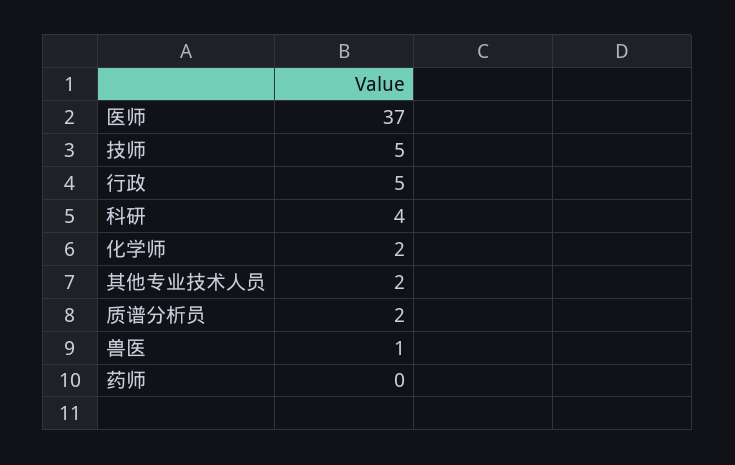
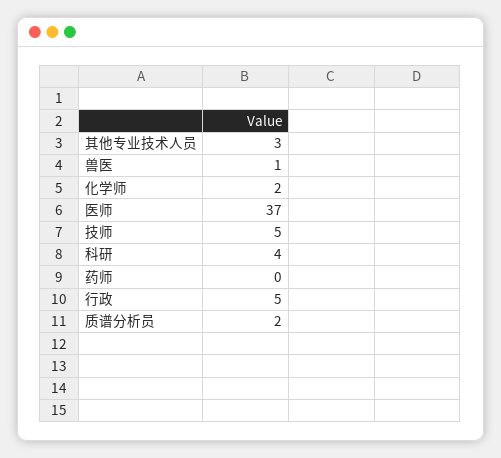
  {
    "医师": 37,
    "技师": 5,
    "行政": 5,
    "科研": 4,
    "化学师": 2,
-   "其他专业技术人员": 2,
+   "其他专业技术人员": 3,
    "质谱分析员": 2,
    "兽医": 1,
    "药师": 0
  }

